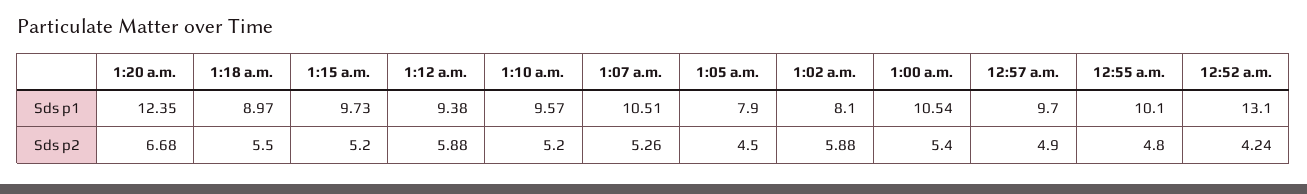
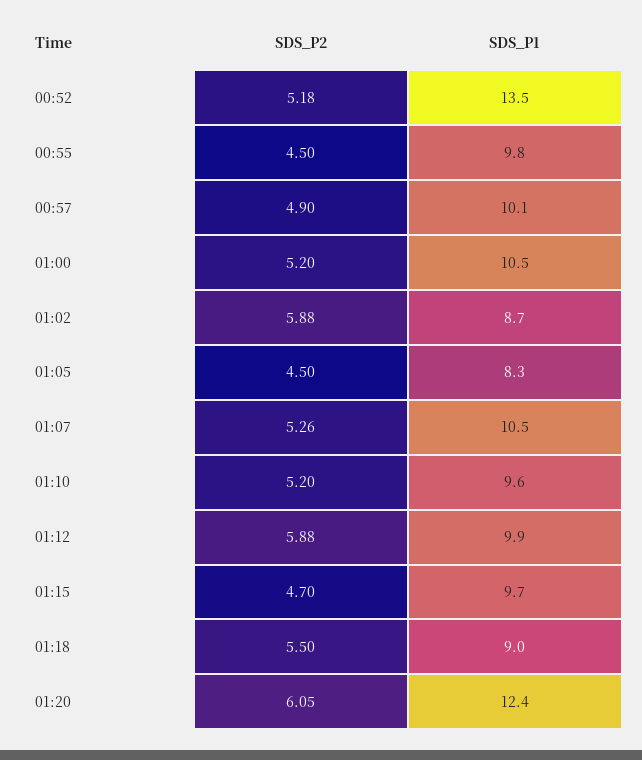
  {
    "1:20 a.m.": {
      "Sds p1": 12.35,
-     "Sds p2": 6.68
+     "Sds p2": 6.05
    },
    "1:18 a.m.": {
      "Sds p1": 8.97,
      "Sds p2": 5.5
    },
    "1:15 a.m.": {
      "Sds p1": 9.73,
-     "Sds p2": 5.2
+     "Sds p2": 4.7
    },
    "1:12 a.m.": {
-     "Sds p1": 9.38,
+     "Sds p1": 9.9,
      "Sds p2": 5.88
    },
    "1:10 a.m.": {
      "Sds p1": 9.57,
      "Sds p2": 5.2
    },
    "1:07 a.m.": {
      "Sds p1": 10.51,
      "Sds p2": 5.26
    },
    "1:05 a.m.": {
-     "Sds p1": 7.9,
+     "Sds p1": 8.3,
      "Sds p2": 4.5
    },
    "1:02 a.m.": {
-     "Sds p1": 8.1,
+     "Sds p1": 8.7,
      "Sds p2": 5.88
    },
    "1:00 a.m.": {
      "Sds p1": 10.54,
-     "Sds p2": 5.4
+     "Sds p2": 5.2
    },
    "12:57 a.m.": {
-     "Sds p1": 9.7,
+     "Sds p1": 10.1,
      "Sds p2": 4.9
    },
    "12:55 a.m.": {
-     "Sds p1": 10.1,
+     "Sds p1": 9.8,
-     "Sds p2": 4.8
+     "Sds p2": 4.5
    },
    "12:52 a.m.": {
-     "Sds p1": 13.1,
+     "Sds p1": 13.5,
-     "Sds p2": 4.24
+     "Sds p2": 5.18
    }
  }

